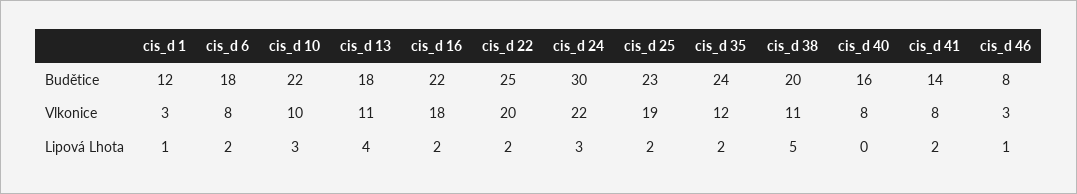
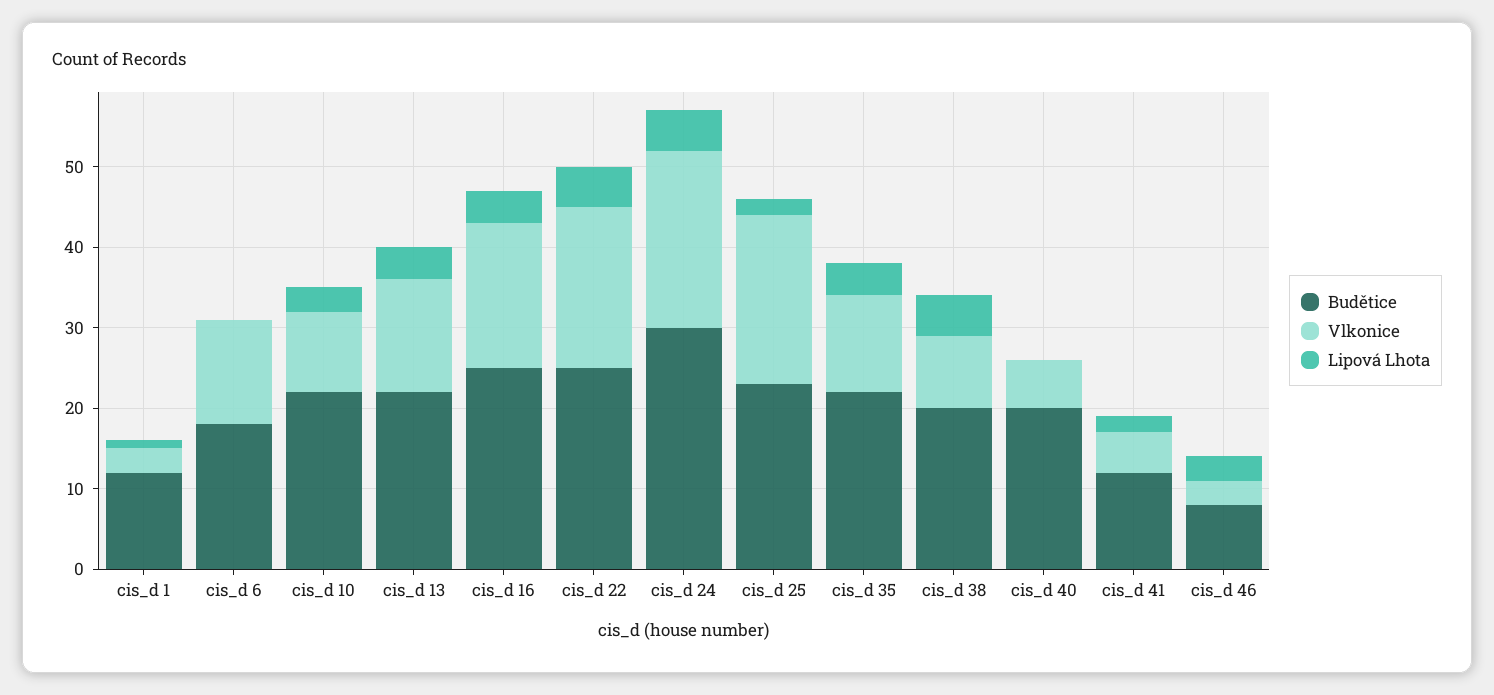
  {
    "Budětice": {
      "cis_d 1": 12,
      "cis_d 6": 18,
      "cis_d 10": 22,
-     "cis_d 13": 18,
+     "cis_d 13": 22,
-     "cis_d 16": 22,
+     "cis_d 16": 25,
      "cis_d 22": 25,
      "cis_d 24": 30,
      "cis_d 25": 23,
-     "cis_d 35": 24,
+     "cis_d 35": 22,
      "cis_d 38": 20,
-     "cis_d 40": 16,
+     "cis_d 40": 20,
-     "cis_d 41": 14,
+     "cis_d 41": 12,
      "cis_d 46": 8
    },
    "Vlkonice": {
      "cis_d 1": 3,
-     "cis_d 6": 8,
+     "cis_d 6": 13,
      "cis_d 10": 10,
-     "cis_d 13": 11,
+     "cis_d 13": 14,
      "cis_d 16": 18,
      "cis_d 22": 20,
      "cis_d 24": 22,
-     "cis_d 25": 19,
+     "cis_d 25": 21,
      "cis_d 35": 12,
-     "cis_d 38": 11,
+     "cis_d 38": 9,
-     "cis_d 40": 8,
+     "cis_d 40": 6,
-     "cis_d 41": 8,
+     "cis_d 41": 5,
      "cis_d 46": 3
    },
    "Lipová Lhota": {
      "cis_d 1": 1,
-     "cis_d 6": 2,
+     "cis_d 6": 0,
      "cis_d 10": 3,
      "cis_d 13": 4,
-     "cis_d 16": 2,
+     "cis_d 16": 4,
-     "cis_d 22": 2,
+     "cis_d 22": 5,
-     "cis_d 24": 3,
+     "cis_d 24": 5,
      "cis_d 25": 2,
-     "cis_d 35": 2,
+     "cis_d 35": 4,
      "cis_d 38": 5,
      "cis_d 40": 0,
      "cis_d 41": 2,
-     "cis_d 46": 1
+     "cis_d 46": 3
    }
  }

